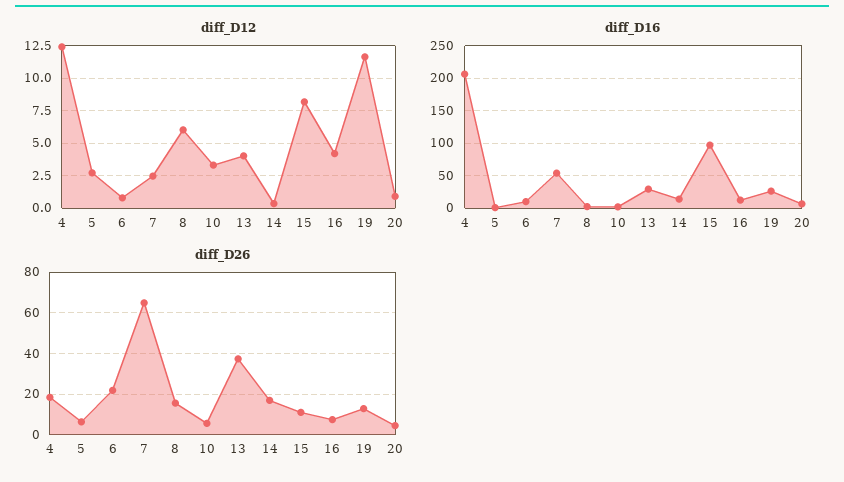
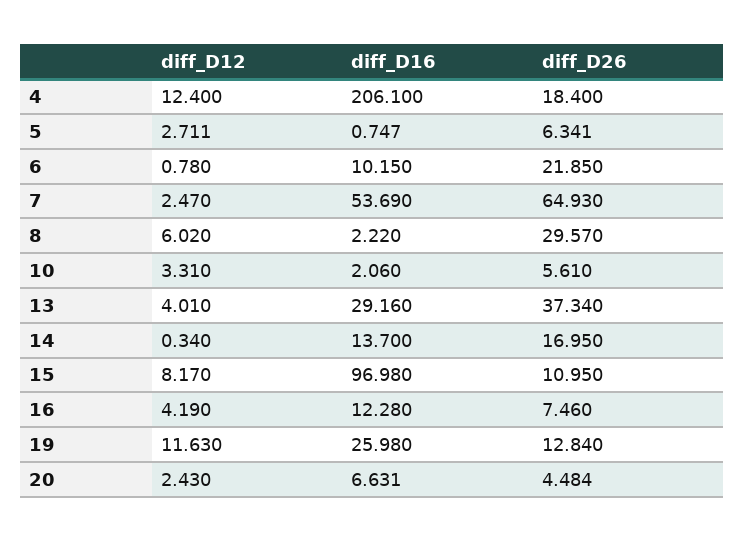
  {
    "diff_D12": {
      "4": 12.4,
      "5": 2.711,
      "6": 0.78,
      "7": 2.47,
      "8": 6.02,
      "10": 3.31,
      "13": 4.01,
      "14": 0.34,
      "15": 8.17,
      "16": 4.19,
      "19": 11.63,
-     "20": 1
+     "20": 2.43
    },
    "diff_D16": {
      "4": 206.1,
      "5": 0.747,
      "6": 10.15,
      "7": 53.69,
      "8": 2.22,
      "10": 2.06,
      "13": 29.16,
      "14": 13.7,
      "15": 96.98,
      "16": 12.28,
      "19": 25.98,
      "20": 6.631
    },
    "diff_D26": {
      "4": 18.4,
      "5": 6.341,
      "6": 21.85,
      "7": 64.93,
-     "8": 15,
+     "8": 29.57,
      "10": 5.61,
      "13": 37.34,
      "14": 16.95,
      "15": 10.95,
      "16": 7.46,
      "19": 12.84,
      "20": 4.484
    }
  }

